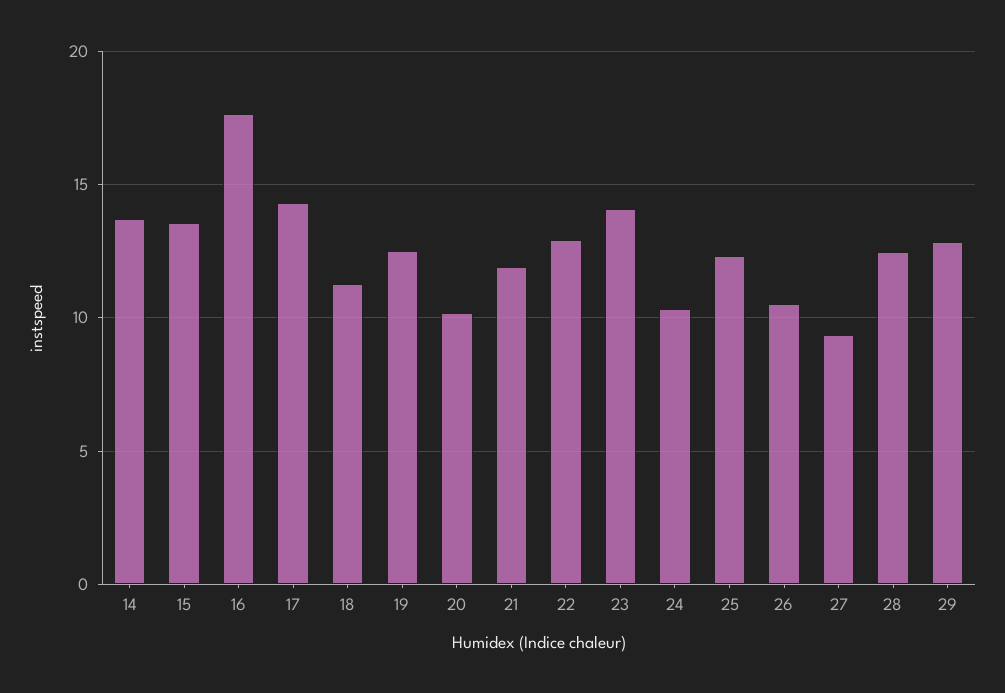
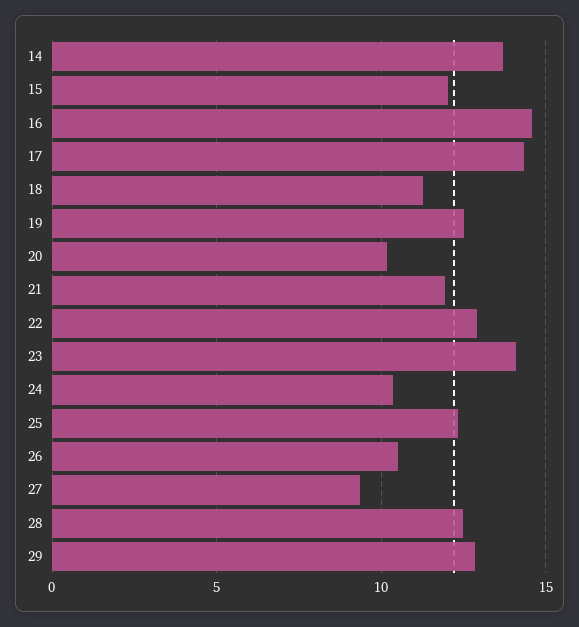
  {
    "14": 13.5,
-   "15": 13.5,
+   "15": 12,
-   "16": 17.5,
+   "16": 14.5,
    "17": 14.5,
    "18": 11.5,
    "19": 12.5,
    "20": 10,
    "21": 12,
    "22": 13,
    "23": 14,
    "24": 10.5,
    "25": 12.5,
    "26": 10.5,
    "27": 9.5,
    "28": 12.5,
    "29": 13
  }

